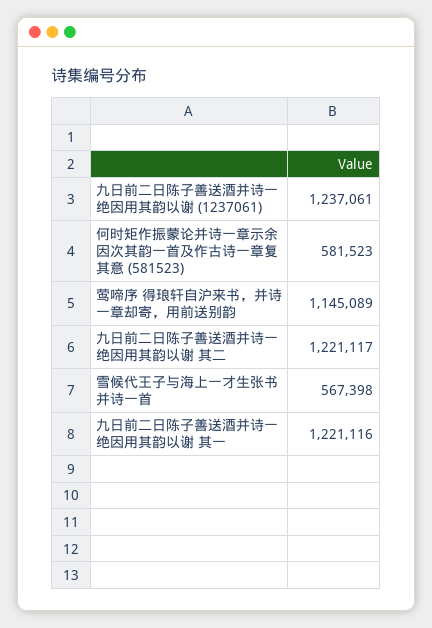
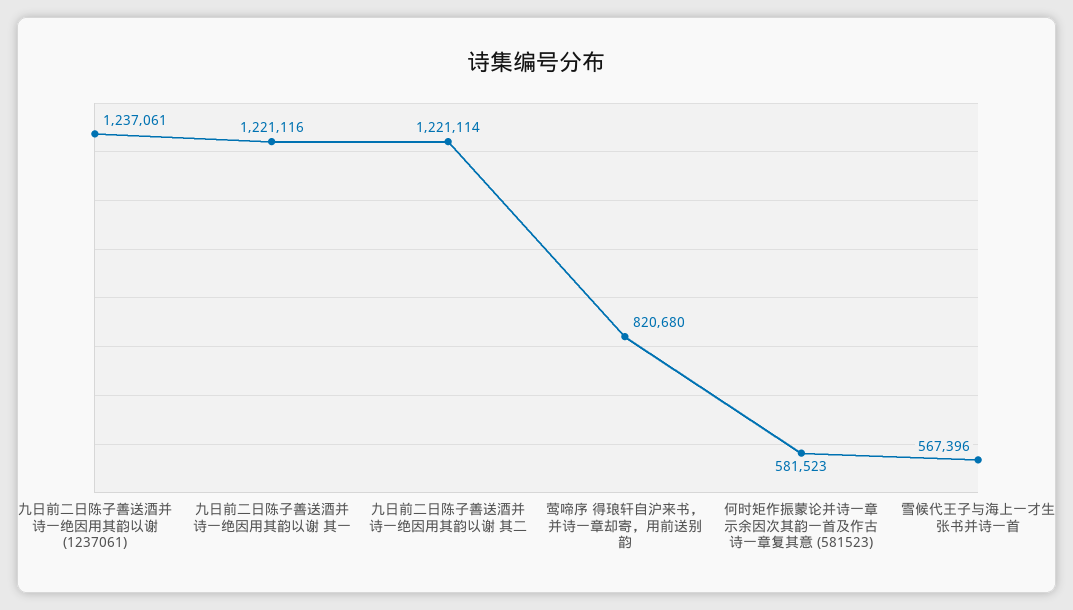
  {
    "九日前二日陈子善送酒并诗一绝因用其韵以谢 (1237061)": 1237061,
    "何时矩作振蒙论并诗一章示余因次其韵一首及作古诗一章复其意 (581523)": 581523,
-   "莺啼序 得琅轩自沪来书，并诗一章却寄，用前送别韵": 1145089,
+   "莺啼序 得琅轩自沪来书，并诗一章却寄，用前送别韵": 820680,
-   "九日前二日陈子善送酒并诗一绝因用其韵以谢 其二": 1221117,
+   "九日前二日陈子善送酒并诗一绝因用其韵以谢 其二": 1221114,
-   "雪候代王子与海上一才生张书并诗一首": 567398,
+   "雪候代王子与海上一才生张书并诗一首": 567396,
    "九日前二日陈子善送酒并诗一绝因用其韵以谢 其一": 1221116
  }

